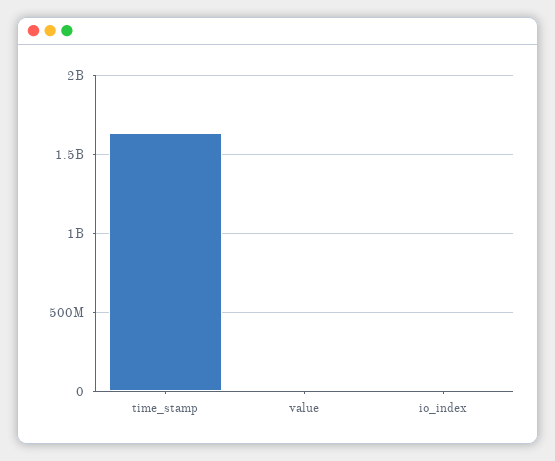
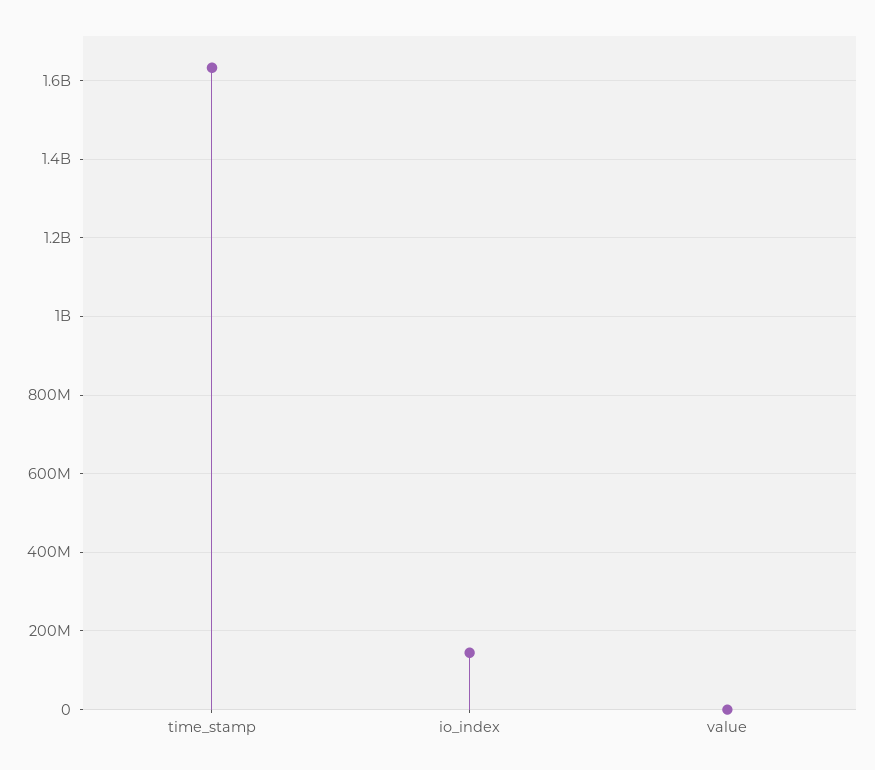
  {
    "time_stamp": 1640000000,
    "value": 0,
-   "io_index": 0
+   "io_index": 140000000
  }

